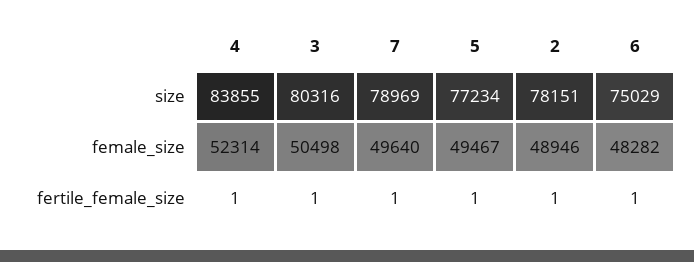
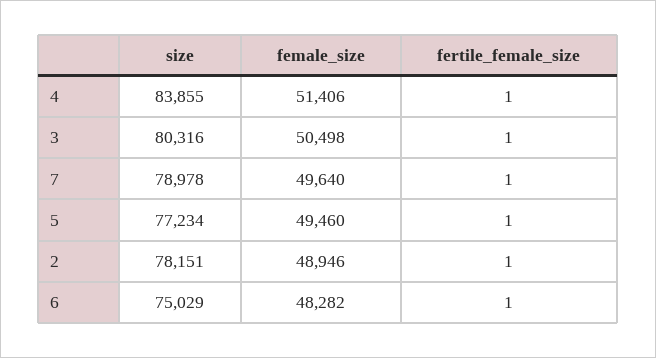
  {
    "4": {
      "size": 83855,
-     "female_size": 52314,
+     "female_size": 51406,
      "fertile_female_size": 1
    },
    "3": {
      "size": 80316,
      "female_size": 50498,
      "fertile_female_size": 1
    },
    "7": {
-     "size": 78969,
+     "size": 78978,
      "female_size": 49640,
      "fertile_female_size": 1
    },
    "5": {
      "size": 77234,
-     "female_size": 49467,
+     "female_size": 49460,
      "fertile_female_size": 1
    },
    "2": {
      "size": 78151,
      "female_size": 48946,
      "fertile_female_size": 1
    },
    "6": {
      "size": 75029,
      "female_size": 48282,
      "fertile_female_size": 1
    }
  }

